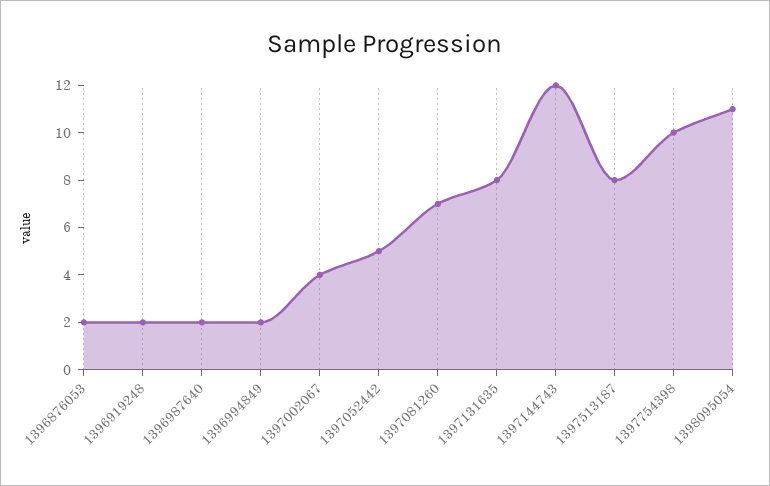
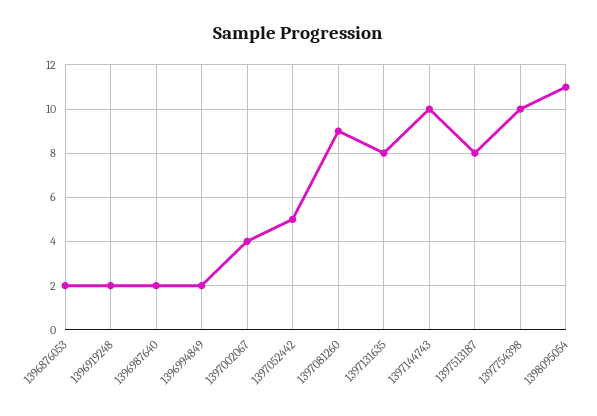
  {
    "1396876053": 2,
    "1396919248": 2,
    "1396987640": 2,
    "1396994849": 2,
    "1397002067": 4,
    "1397052442": 5,
-   "1397081260": 7,
+   "1397081260": 9,
    "1397131635": 8,
-   "1397144743": 12,
+   "1397144743": 10,
    "1397513187": 8,
    "1397754398": 10,
    "1398095054": 11
  }

